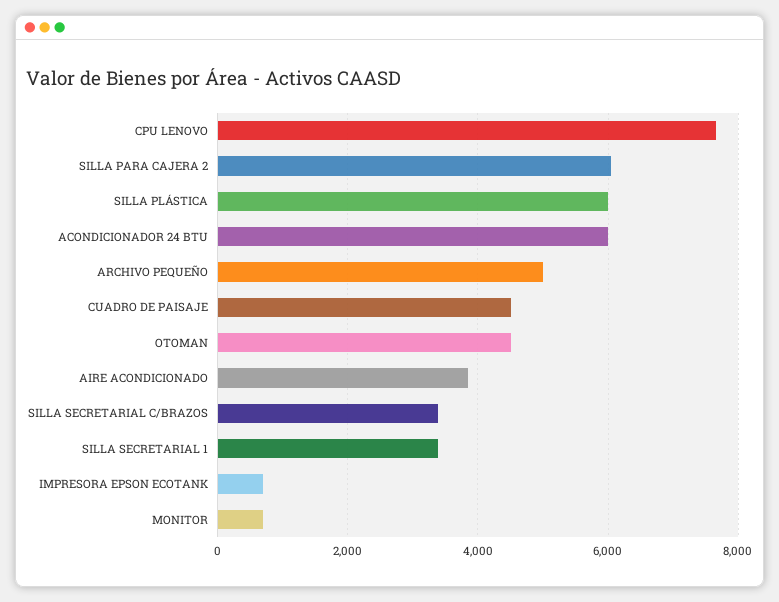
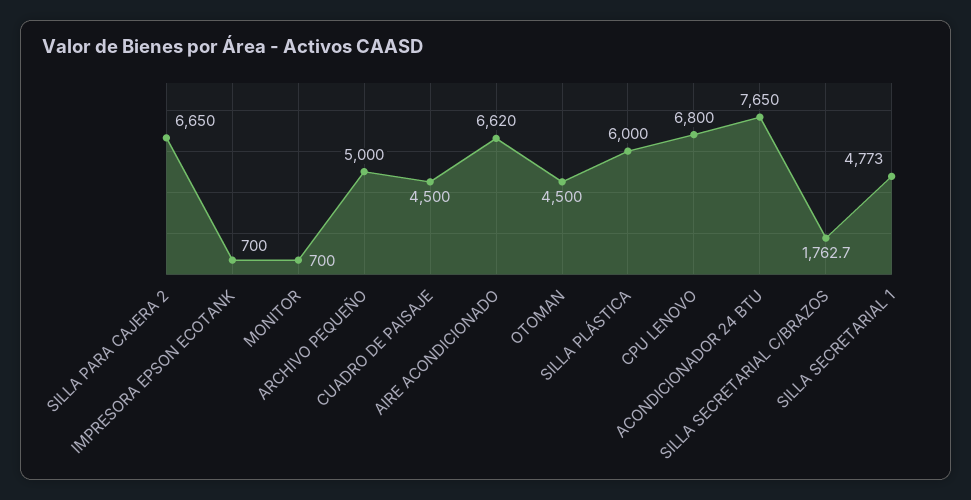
  {
-   "CPU LENOVO": 7600,
+   "CPU LENOVO": 6800,
-   "SILLA PARA CAJERA 2": 6000,
+   "SILLA PARA CAJERA 2": 6650,
    "SILLA PLÁSTICA": 6000,
-   "ACONDICIONADOR 24 BTU": 6000,
+   "ACONDICIONADOR 24 BTU": 7650,
    "ARCHIVO PEQUEÑO": 5000,
    "CUADRO DE PAISAJE": 4500,
    "OTOMAN": 4500,
-   "AIRE ACONDICIONADO": 3800,
+   "AIRE ACONDICIONADO": 6620,
-   "SILLA SECRETARIAL C/BRAZOS": 3400,
+   "SILLA SECRETARIAL C/BRAZOS": 1762.7,
-   "SILLA SECRETARIAL 1": 3400,
+   "SILLA SECRETARIAL 1": 4773,
    "IMPRESORA EPSON ECOTANK": 700,
    "MONITOR": 700
  }

